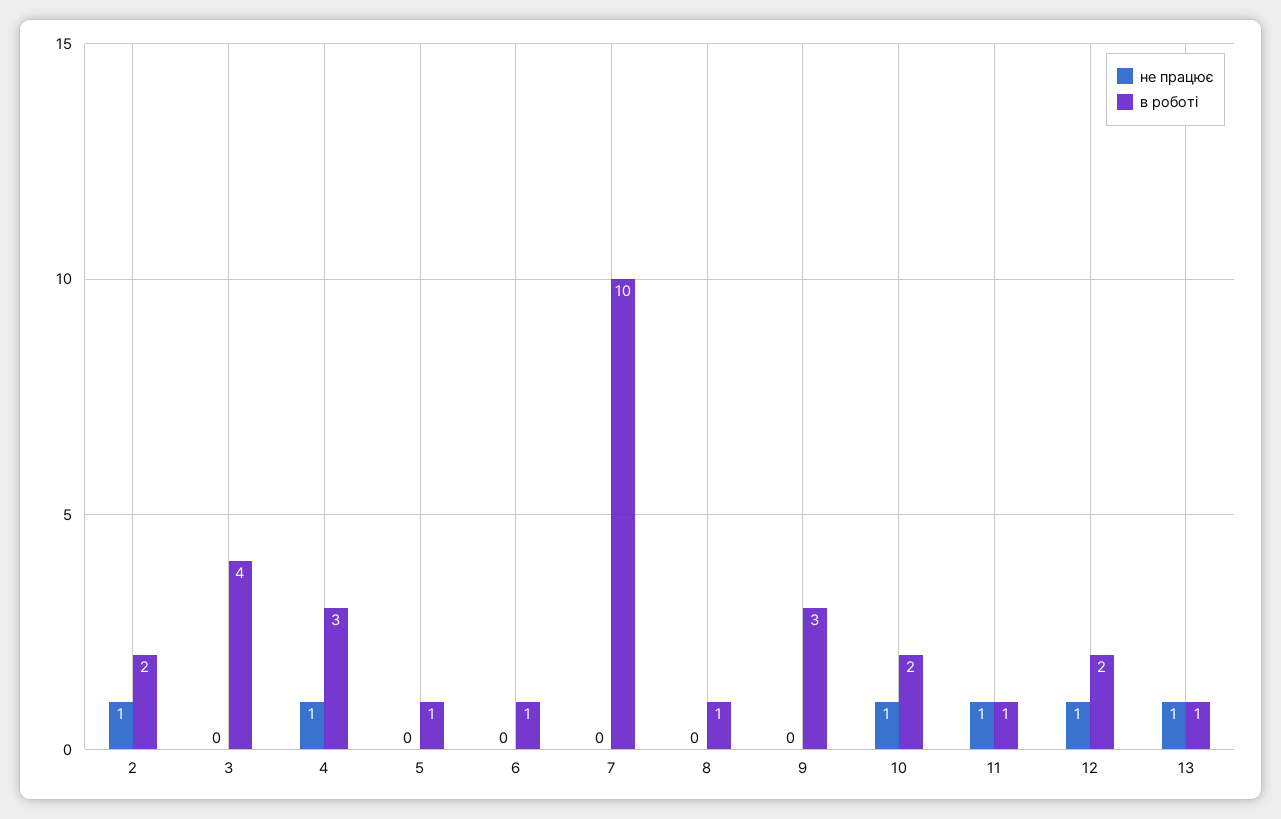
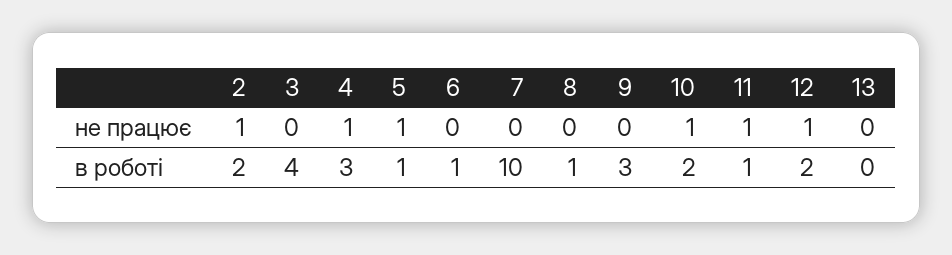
  {
    "не працює": {
      "2": 1,
      "3": 0,
      "4": 1,
-     "5": 0,
+     "5": 1,
      "6": 0,
      "7": 0,
      "8": 0,
      "9": 0,
      "10": 1,
      "11": 1,
      "12": 1,
-     "13": 1
+     "13": 0
    },
    "в роботі": {
      "2": 2,
      "3": 4,
      "4": 3,
      "5": 1,
      "6": 1,
      "7": 10,
      "8": 1,
      "9": 3,
      "10": 2,
      "11": 1,
      "12": 2,
-     "13": 1
+     "13": 0
    }
  }

